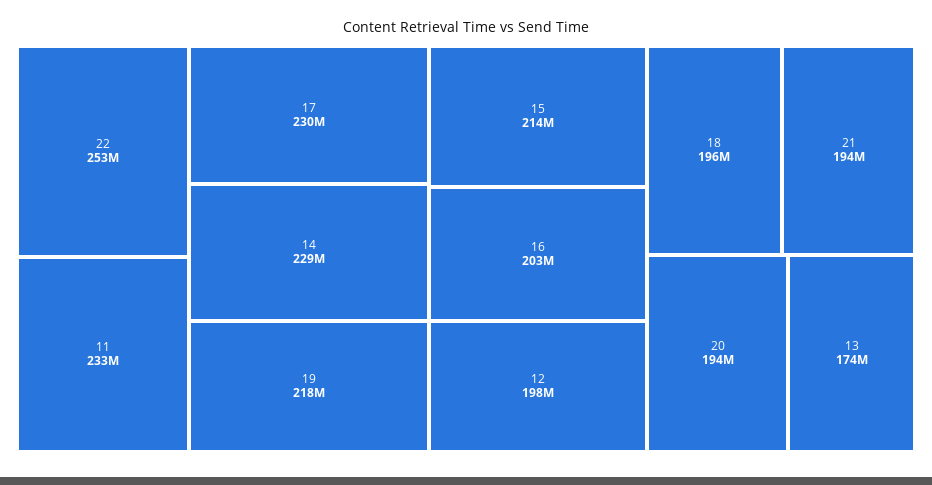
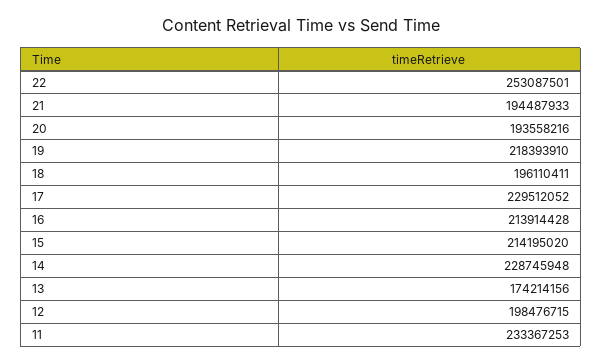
  {
    "22": 253087501,
    "11": 233367253,
    "17": 229512052,
    "14": 228745948,
    "19": 218393910,
    "15": 214195020,
-   "16": 203000000,
+   "16": 213914428,
    "12": 198476715,
    "18": 196110411,
    "21": 194487933,
    "20": 193558216,
    "13": 174214156
  }

